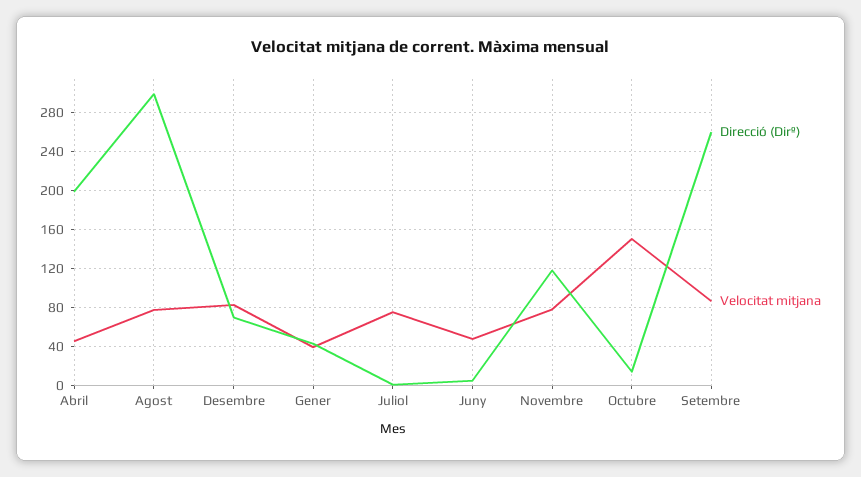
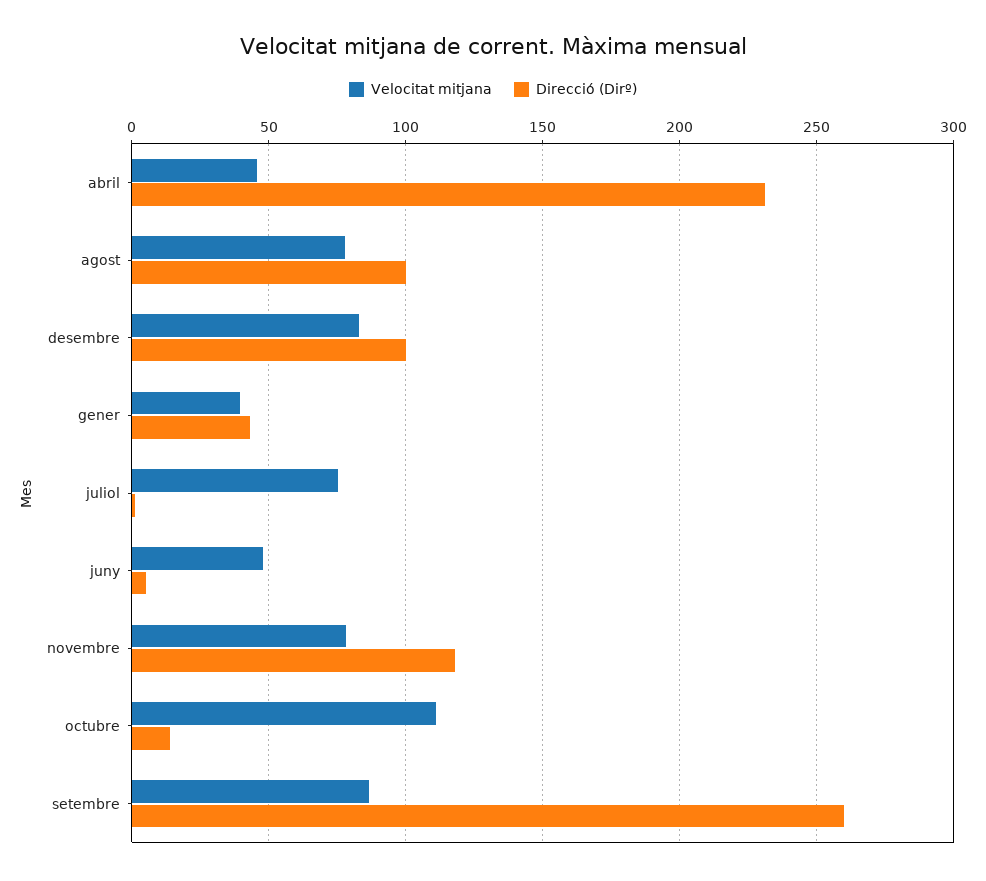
  {
    "Direcció (Dirº)": {
-     "Abril": 200,
+     "Abril": 230,
-     "Agost": 300,
+     "Agost": 100,
-     "Desembre": 70,
+     "Desembre": 100,
      "Gener": 45,
      "Juliol": 0,
      "Juny": 5,
      "Novembre": 120,
      "Octubre": 15,
      "Setembre": 260
    },
    "Velocitat mitjana": {
      "Abril": 45,
      "Agost": 80,
      "Desembre": 85,
      "Gener": 40,
      "Juliol": 75,
      "Juny": 50,
      "Novembre": 80,
-     "Octubre": 150,
+     "Octubre": 110,
      "Setembre": 85
    }
  }

